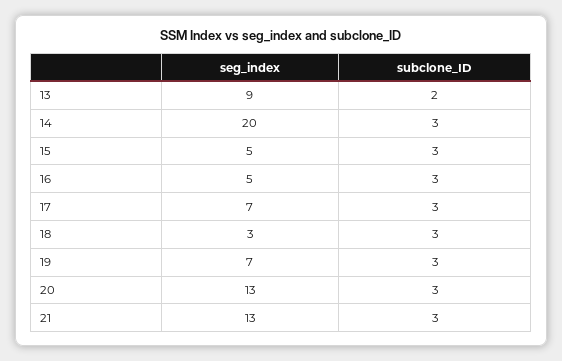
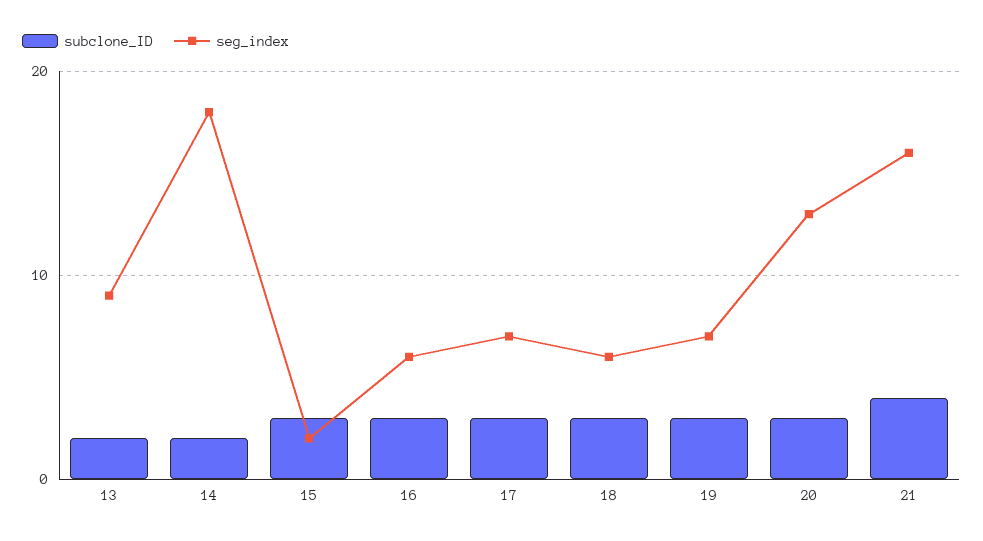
  {
    "seg_index": {
      "13": 9,
-     "14": 20,
+     "14": 18,
-     "15": 5,
+     "15": 2,
-     "16": 5,
+     "16": 6,
      "17": 7,
-     "18": 3,
+     "18": 6,
      "19": 7,
      "20": 13,
-     "21": 13
+     "21": 16
    },
    "subclone_ID": {
      "13": 2,
-     "14": 3,
+     "14": 2,
      "15": 3,
      "16": 3,
      "17": 3,
      "18": 3,
      "19": 3,
      "20": 3,
-     "21": 3
+     "21": 4
    }
  }

